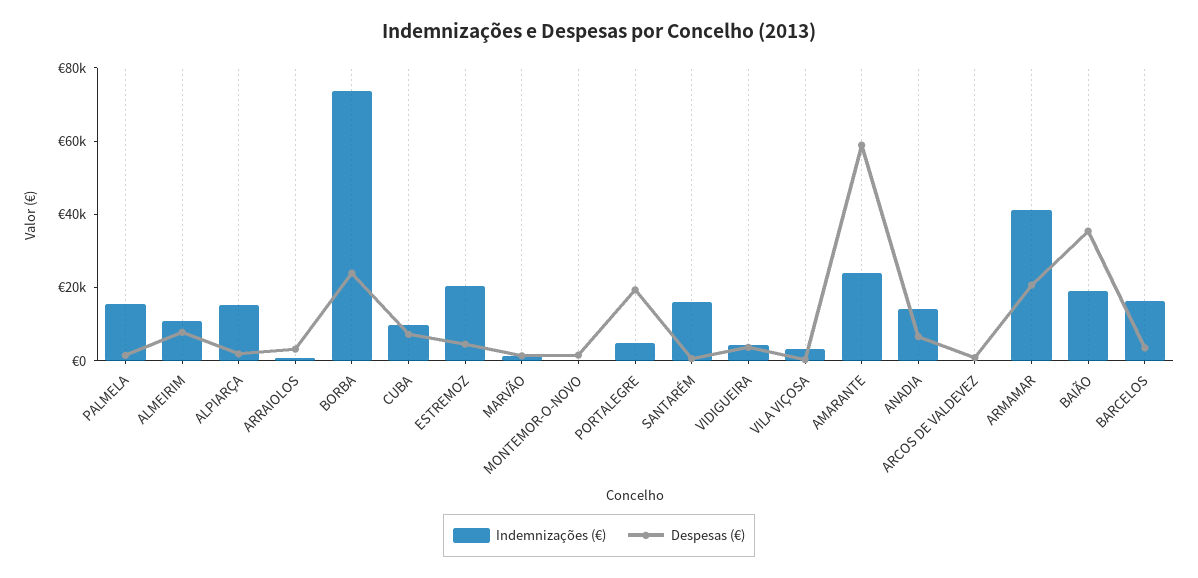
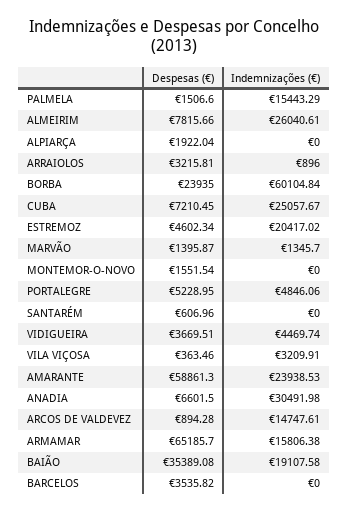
  {
    "Indemnizações (€)": {
      "PALMELA": 15443.29,
-     "ALMEIRIM": 10000,
+     "ALMEIRIM": 26040.61,
-     "ALPIARÇA": 15000,
+     "ALPIARÇA": 0,
      "ARRAIOLOS": 896,
-     "BORBA": 75000,
+     "BORBA": 60104.84,
-     "CUBA": 10000,
+     "CUBA": 25057.67,
      "ESTREMOZ": 20417.02,
      "MARVÃO": 1345.7,
      "MONTEMOR-O-NOVO": 0,
      "PORTALEGRE": 4846.06,
-     "SANTARÉM": 15000,
+     "SANTARÉM": 0,
      "VIDIGUEIRA": 4469.74,
      "VILA VIÇOSA": 3209.91,
      "AMARANTE": 23938.53,
-     "ANADIA": 15000,
+     "ANADIA": 30491.98,
-     "ARCOS DE VALDEVEZ": 0,
+     "ARCOS DE VALDEVEZ": 14747.61,
-     "ARMAMAR": 40000,
+     "ARMAMAR": 15806.38,
      "BAIÃO": 19107.58,
-     "BARCELOS": 15000
+     "BARCELOS": 0
    },
    "Despesas (€)": {
      "PALMELA": 1506.6,
      "ALMEIRIM": 7815.66,
      "ALPIARÇA": 1922.04,
      "ARRAIOLOS": 3215.81,
      "BORBA": 23935,
      "CUBA": 7210.45,
      "ESTREMOZ": 4602.34,
      "MARVÃO": 1395.87,
      "MONTEMOR-O-NOVO": 1551.54,
-     "PORTALEGRE": 20000,
+     "PORTALEGRE": 5228.95,
      "SANTARÉM": 606.96,
      "VIDIGUEIRA": 3669.51,
      "VILA VIÇOSA": 363.46,
      "AMARANTE": 58861.3,
      "ANADIA": 6601.5,
      "ARCOS DE VALDEVEZ": 894.28,
-     "ARMAMAR": 20000,
+     "ARMAMAR": 65185.7,
      "BAIÃO": 35389.08,
      "BARCELOS": 3535.82
    }
  }

